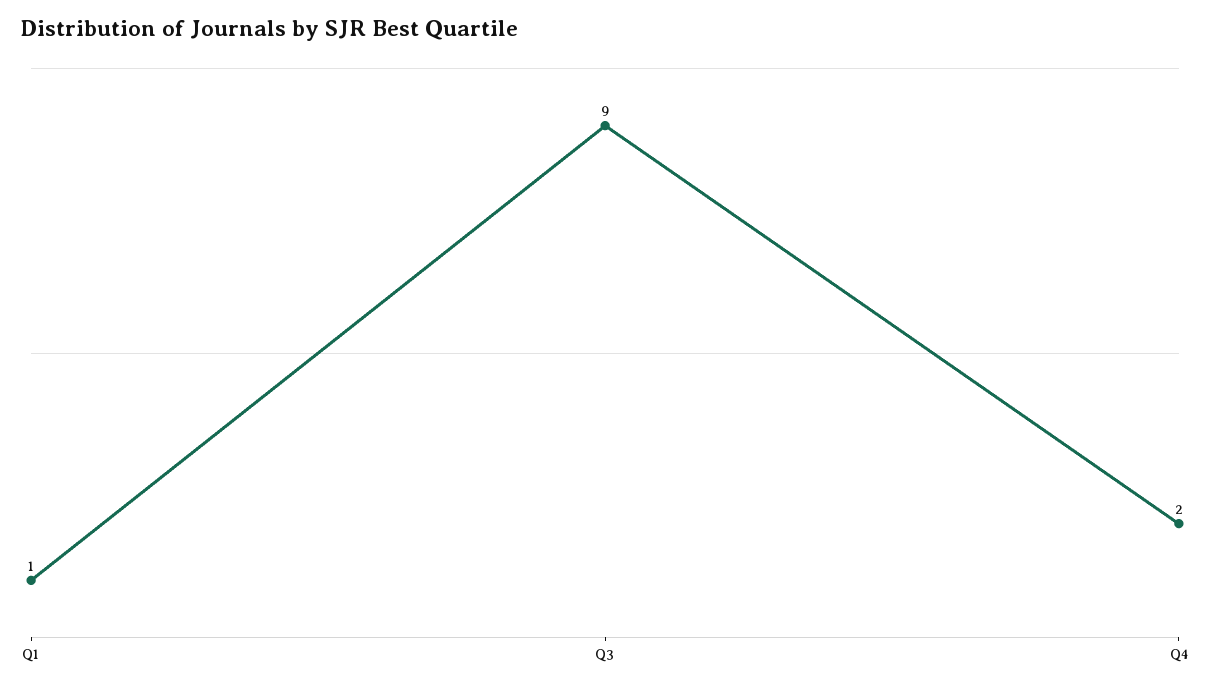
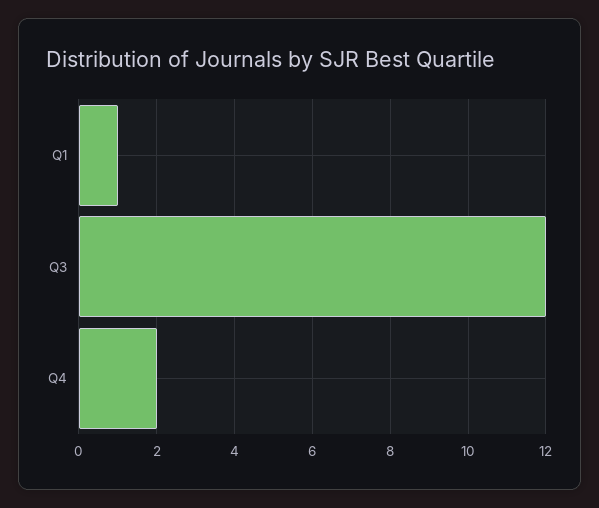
  {
    "Q1": 1,
-   "Q3": 9,
+   "Q3": 12,
    "Q4": 2
  }

